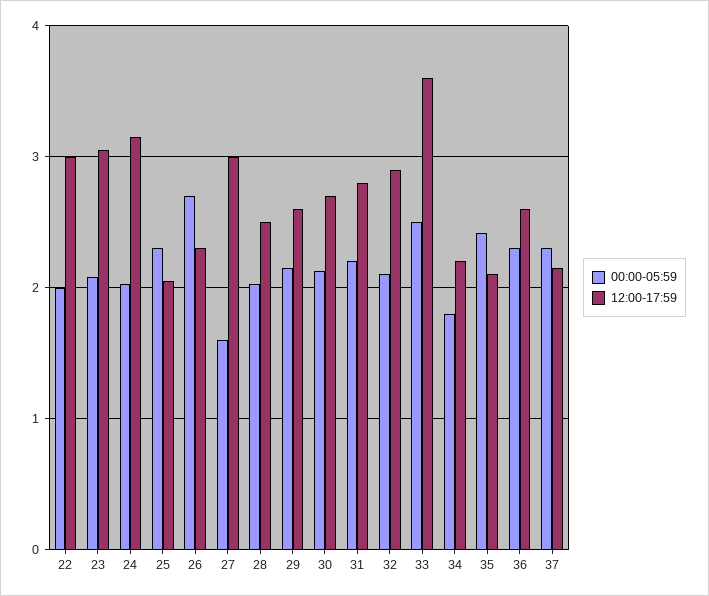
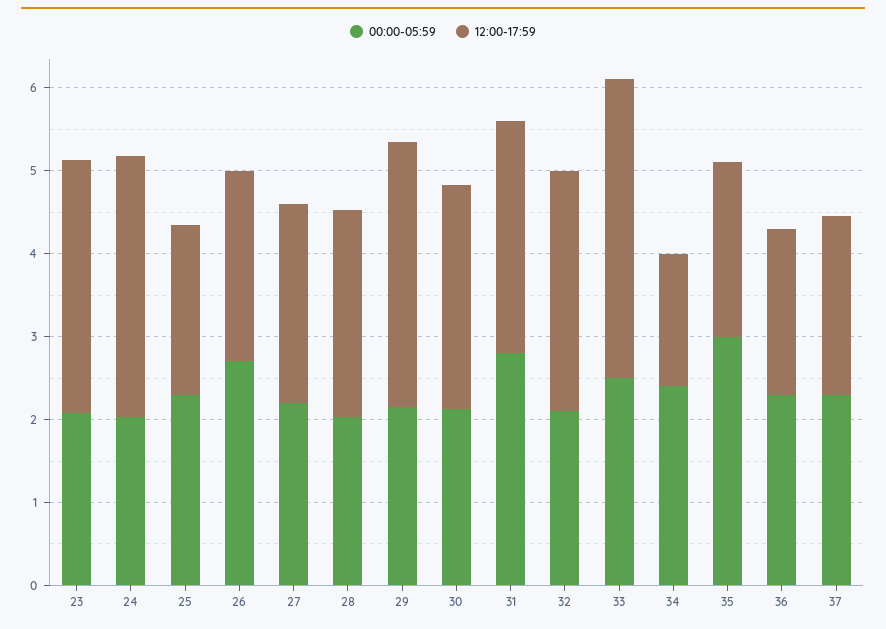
  {
    "00:00-05:59": {
-     "22": 2,
      "23": 2.1,
      "24": 2,
      "25": 2.3,
      "26": 2.7,
-     "27": 1.6,
+     "27": 2.2,
      "28": 2,
      "29": 2.2,
      "30": 2.1,
-     "31": 2.2,
+     "31": 2.8,
      "32": 2.1,
      "33": 2.5,
-     "34": 1.8,
+     "34": 2.4,
-     "35": 2.4,
+     "35": 3,
      "36": 2.3,
      "37": 2.3
    },
    "12:00-17:59": {
-     "22": 3,
      "23": 3.1,
      "24": 3.2,
      "25": 2.1,
      "26": 2.3,
-     "27": 3,
+     "27": 2.4,
      "28": 2.5,
-     "29": 2.6,
+     "29": 3.2,
      "30": 2.7,
      "31": 2.8,
      "32": 2.9,
      "33": 3.6,
-     "34": 2.2,
+     "34": 1.6,
      "35": 2.1,
-     "36": 2.6,
+     "36": 2,
      "37": 2.2
    }
  }

